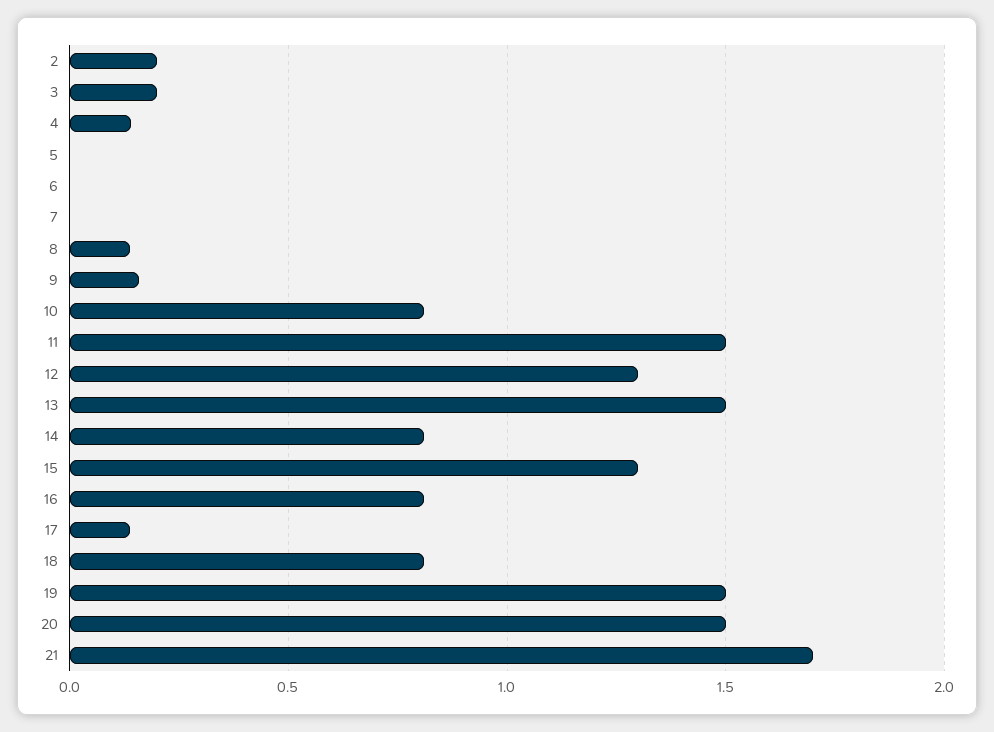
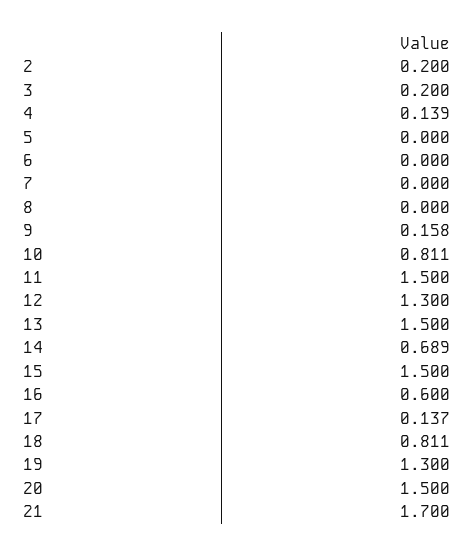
  {
    "2": 0.2,
    "3": 0.2,
    "4": 0.139,
    "5": 0,
    "6": 0,
    "7": 0,
-   "8": 0.15,
+   "8": 0,
    "9": 0.158,
    "10": 0.811,
    "11": 1.5,
    "12": 1.3,
    "13": 1.5,
-   "14": 0.8,
+   "14": 0.689,
-   "15": 1.3,
+   "15": 1.5,
-   "16": 0.8,
+   "16": 0.6,
    "17": 0.137,
    "18": 0.811,
-   "19": 1.5,
+   "19": 1.3,
    "20": 1.5,
    "21": 1.7
  }

